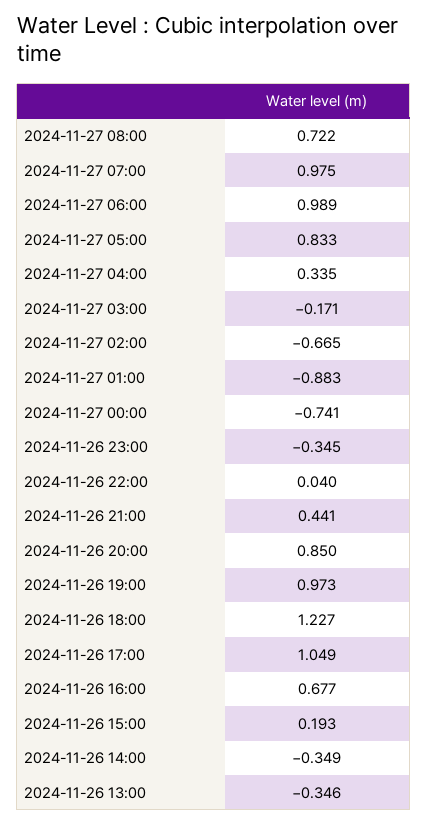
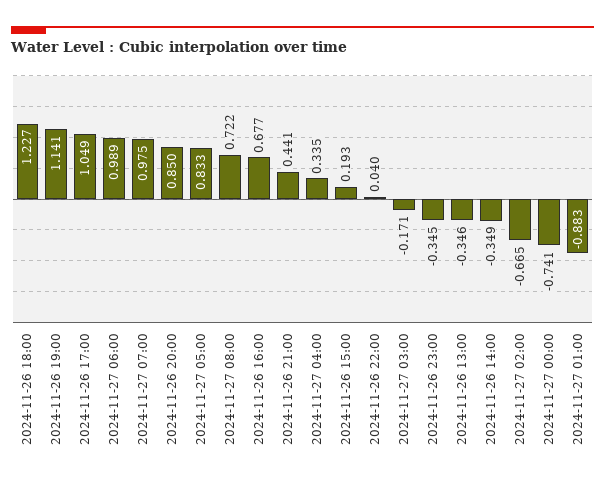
  {
    "2024-11-27 08:00": 0.722,
    "2024-11-27 07:00": 0.975,
    "2024-11-27 06:00": 0.989,
    "2024-11-27 05:00": 0.833,
    "2024-11-27 04:00": 0.335,
    "2024-11-27 03:00": -0.171,
    "2024-11-27 02:00": -0.665,
    "2024-11-27 01:00": -0.883,
    "2024-11-27 00:00": -0.741,
    "2024-11-26 23:00": -0.345,
    "2024-11-26 22:00": 0.04,
    "2024-11-26 21:00": 0.441,
    "2024-11-26 20:00": 0.85,
-   "2024-11-26 19:00": 0.973,
+   "2024-11-26 19:00": 1.141,
    "2024-11-26 18:00": 1.227,
    "2024-11-26 17:00": 1.049,
    "2024-11-26 16:00": 0.677,
    "2024-11-26 15:00": 0.193,
    "2024-11-26 14:00": -0.349,
    "2024-11-26 13:00": -0.346
  }

